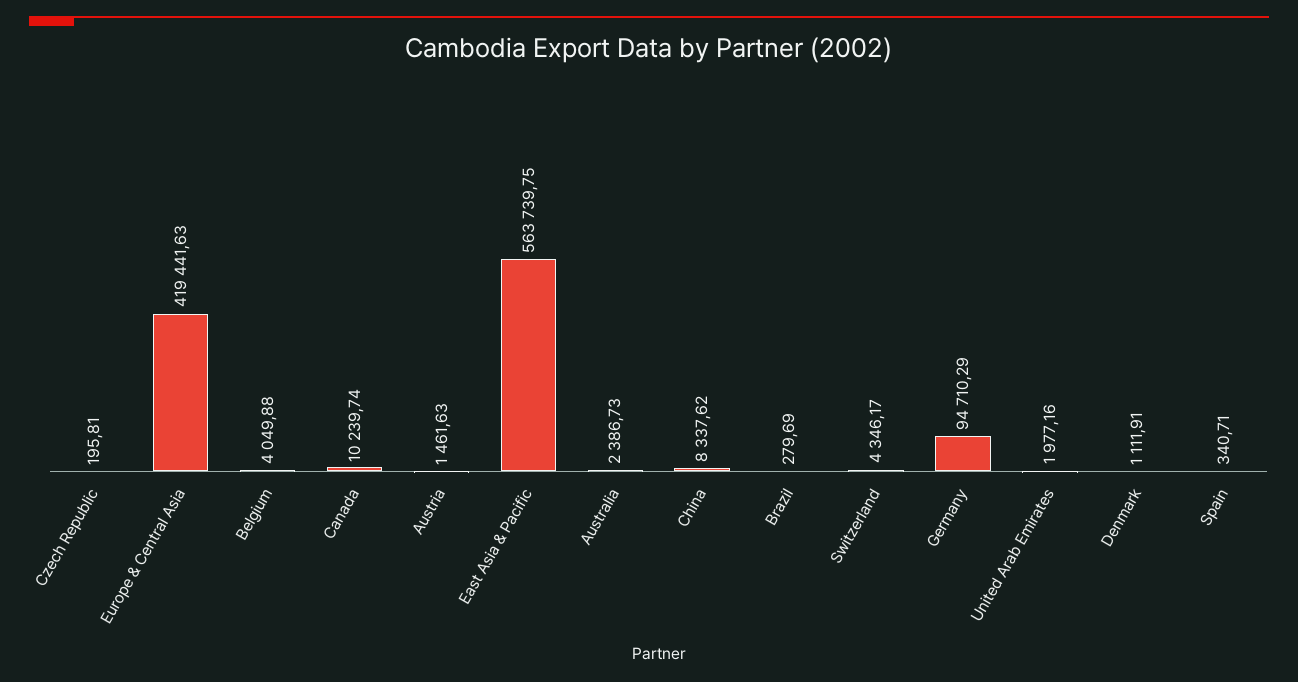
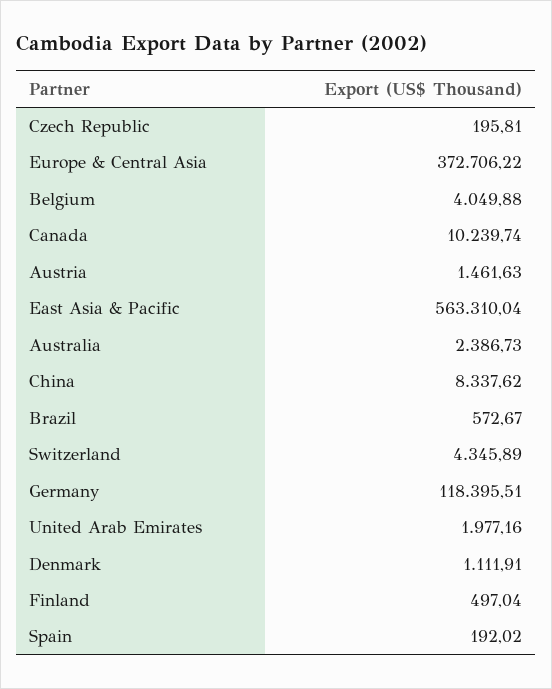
  {
    "Czech Republic": 195.81,
-   "Europe & Central Asia": 419441.63,
+   "Europe & Central Asia": 372706.22,
    "Belgium": 4049.88,
    "Canada": 10239.74,
    "Austria": 1461.63,
-   "East Asia & Pacific": 563739.75,
+   "East Asia & Pacific": 563310.04,
    "Australia": 2386.73,
    "China": 8337.62,
-   "Brazil": 279.69,
+   "Brazil": 572.67,
-   "Switzerland": 4346.17,
+   "Switzerland": 4345.89,
-   "Germany": 94710.29,
+   "Germany": 118395.51,
    "United Arab Emirates": 1977.16,
    "Denmark": 1111.91,
-   "Spain": 340.71
+   "Spain": 192.02,
+   "Finland": 497.04
  }

